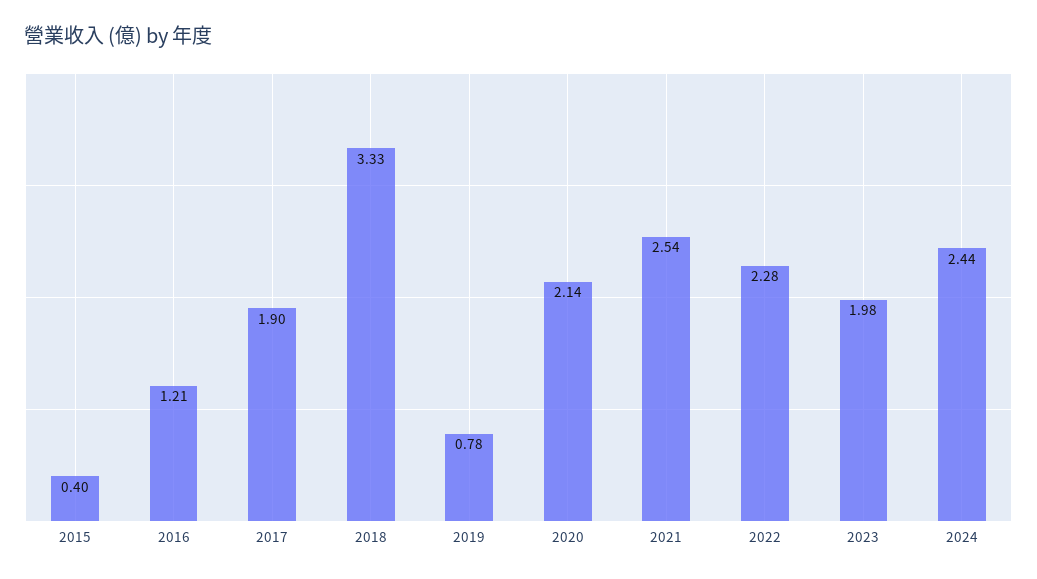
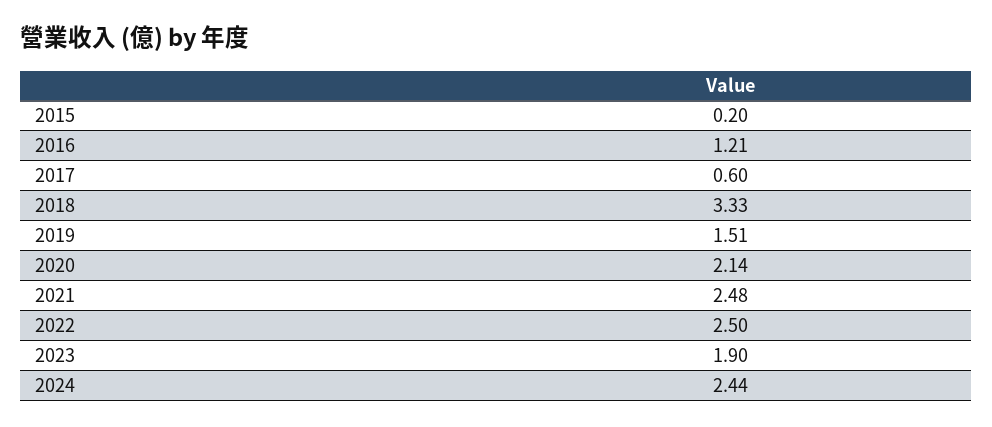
  {
-   "2015": 0.4,
+   "2015": 0.2,
    "2016": 1.21,
-   "2017": 1.9,
+   "2017": 0.6,
    "2018": 3.33,
-   "2019": 0.78,
+   "2019": 1.51,
    "2020": 2.14,
-   "2021": 2.54,
+   "2021": 2.48,
-   "2022": 2.28,
+   "2022": 2.5,
-   "2023": 1.98,
+   "2023": 1.9,
    "2024": 2.44
  }

